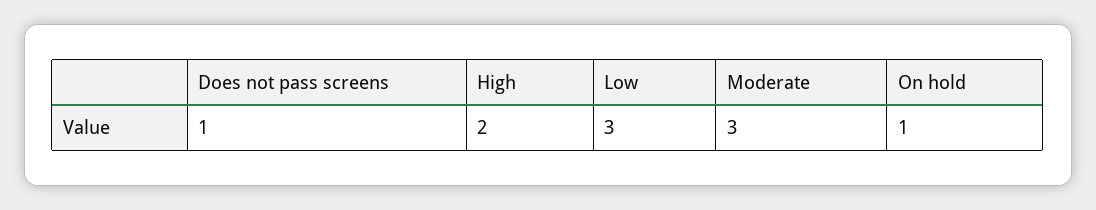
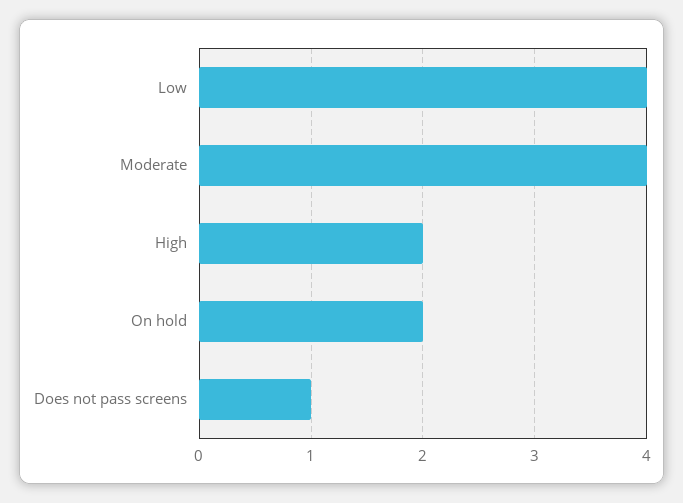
  {
    "Does not pass screens": 1,
    "High": 2,
-   "Low": 3,
+   "Low": 4,
-   "Moderate": 3,
+   "Moderate": 4,
-   "On hold": 1
+   "On hold": 2
  }

